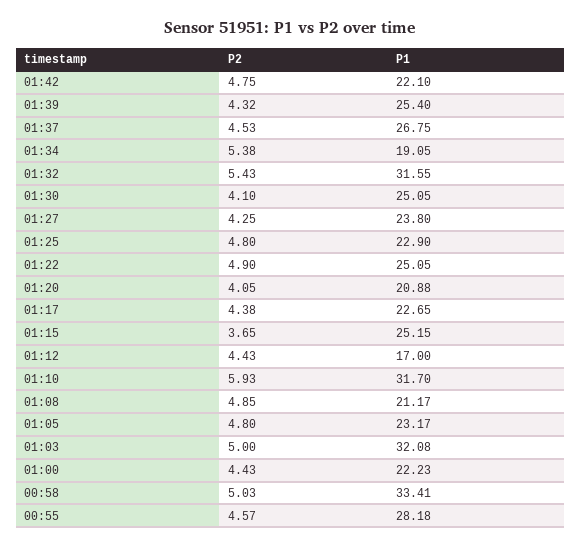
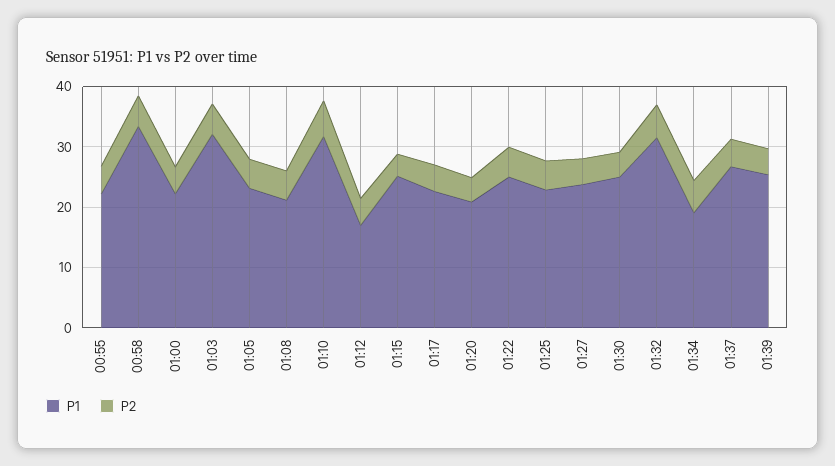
  {
    "P2": {
-     "01:42": 4.75,
      "01:39": 4.32,
      "01:37": 4.53,
      "01:34": 5.38,
      "01:32": 5.43,
      "01:30": 4.1,
      "01:27": 4.25,
      "01:25": 4.8,
      "01:22": 4.9,
      "01:20": 4.05,
      "01:17": 4.38,
      "01:15": 3.65,
      "01:12": 4.43,
      "01:10": 5.93,
      "01:08": 4.85,
      "01:05": 4.8,
      "01:03": 5,
      "01:00": 4.43,
      "00:58": 5.03,
      "00:55": 4.57
    },
    "P1": {
-     "01:42": 22.1,
      "01:39": 25.4,
      "01:37": 26.75,
      "01:34": 19.05,
      "01:32": 31.55,
      "01:30": 25.05,
      "01:27": 23.8,
      "01:25": 22.9,
      "01:22": 25.05,
      "01:20": 20.88,
      "01:17": 22.65,
      "01:15": 25.15,
      "01:12": 17,
      "01:10": 31.7,
      "01:08": 21.17,
      "01:05": 23.17,
      "01:03": 32.08,
      "01:00": 22.23,
      "00:58": 33.41,
-     "00:55": 28.18
+     "00:55": 22
    }
  }

